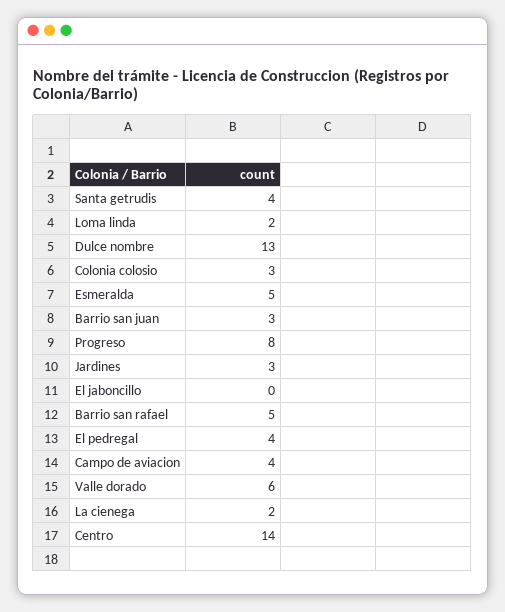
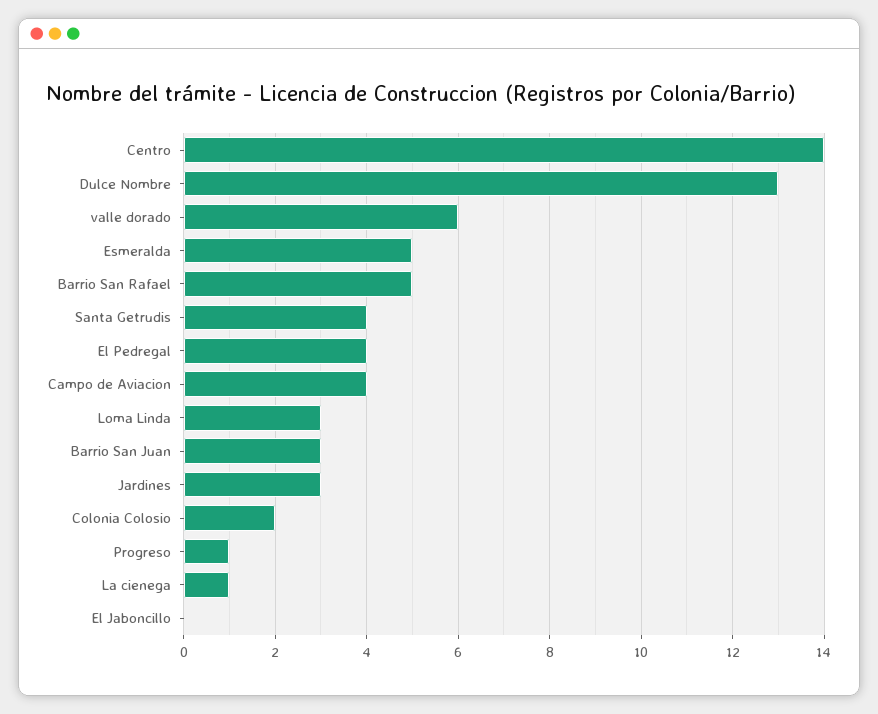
  {
    "Santa getrudis": 4,
-   "Loma linda": 2,
+   "Loma linda": 3,
    "Dulce nombre": 13,
-   "Colonia colosio": 3,
+   "Colonia colosio": 2,
    "Esmeralda": 5,
    "Barrio san juan": 3,
-   "Progreso": 8,
+   "Progreso": 1,
    "Jardines": 3,
    "El jaboncillo": 0,
    "Barrio san rafael": 5,
    "El pedregal": 4,
    "Campo de aviacion": 4,
    "Valle dorado": 6,
-   "La cienega": 2,
+   "La cienega": 1,
    "Centro": 14
  }

